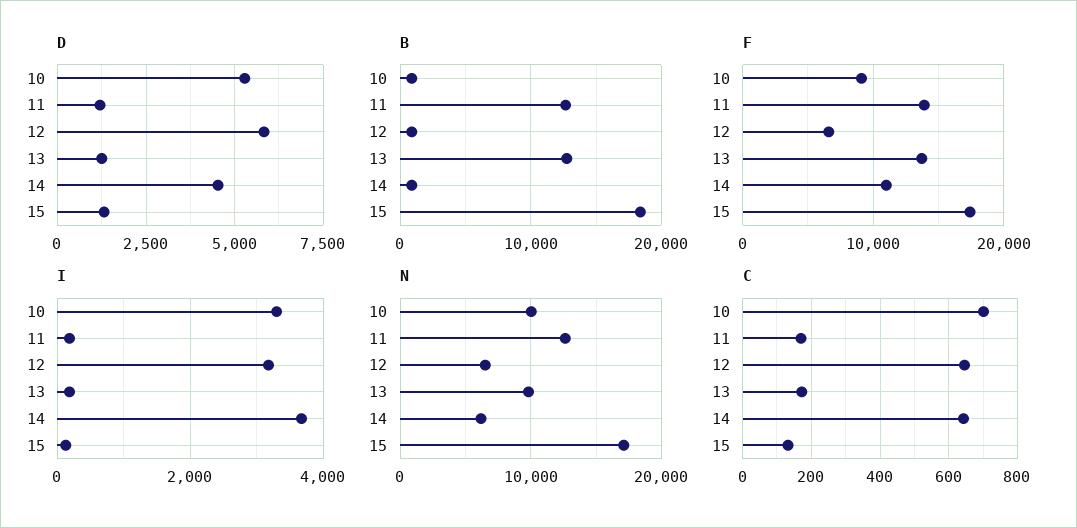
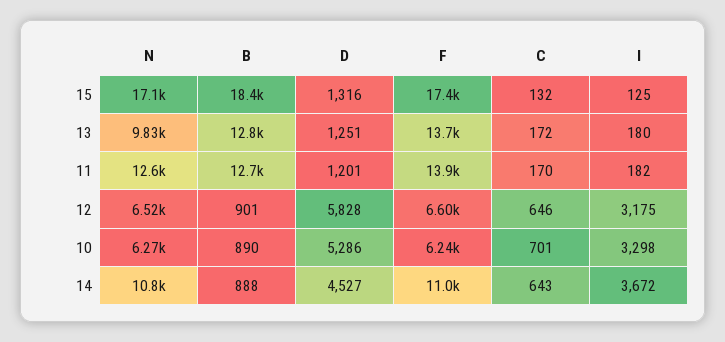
  {
    "D": {
      "10": 5286,
      "11": 1201,
      "12": 5828,
      "13": 1251,
      "14": 4527,
      "15": 1316
    },
    "B": {
      "10": 890,
      "11": 12700,
      "12": 901,
      "13": 12800,
      "14": 888,
      "15": 18400
    },
    "F": {
-     "10": 9000,
+     "10": 6240,
      "11": 13900,
      "12": 6600,
      "13": 13700,
      "14": 11000,
      "15": 17400
    },
    "I": {
      "10": 3298,
      "11": 182,
      "12": 3175,
      "13": 180,
      "14": 3672,
      "15": 125
    },
    "N": {
-     "10": 10000,
+     "10": 6270,
      "11": 12600,
      "12": 6520,
      "13": 9830,
-     "14": 6000,
+     "14": 10800,
      "15": 17100
    },
    "C": {
      "10": 701,
      "11": 170,
      "12": 646,
      "13": 172,
      "14": 643,
      "15": 132
    }
  }

